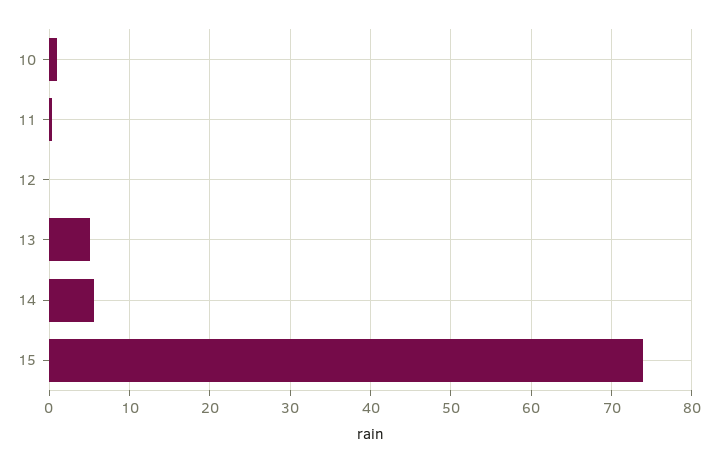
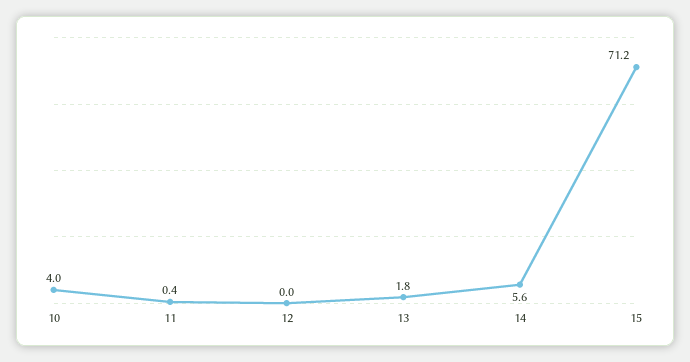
  {
-   "10": 1,
+   "10": 4,
    "11": 0.4,
    "12": 0,
-   "13": 5,
+   "13": 1.8,
    "14": 5.6,
-   "15": 74
+   "15": 71.2
  }

